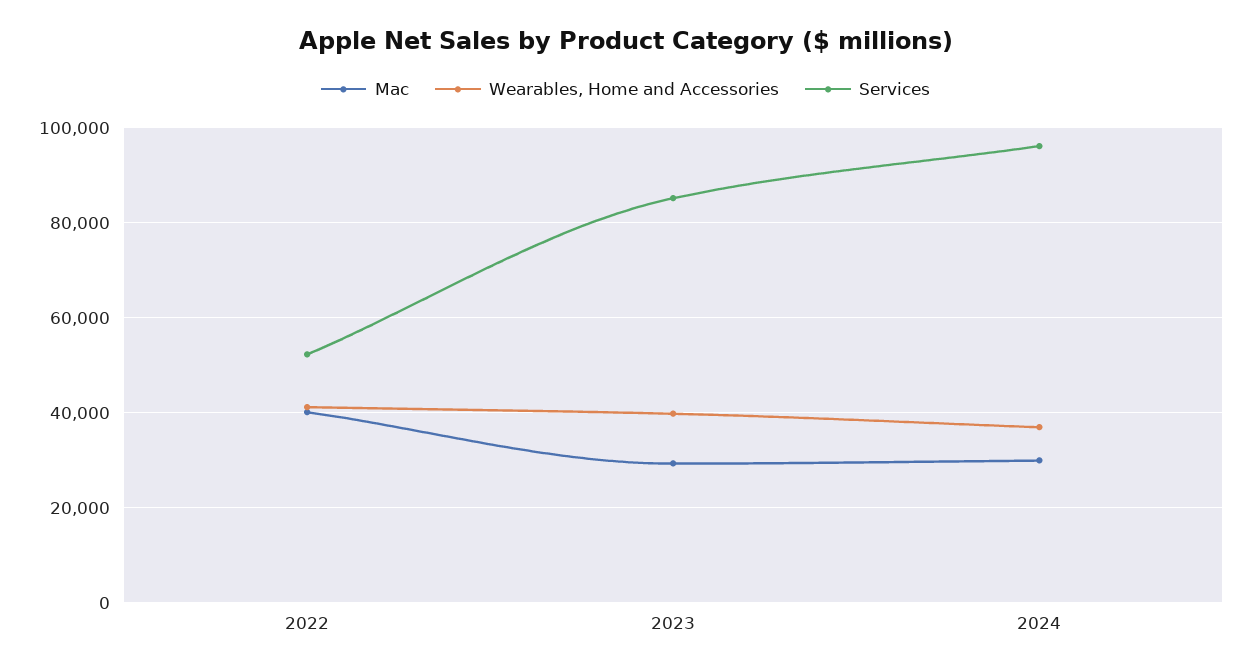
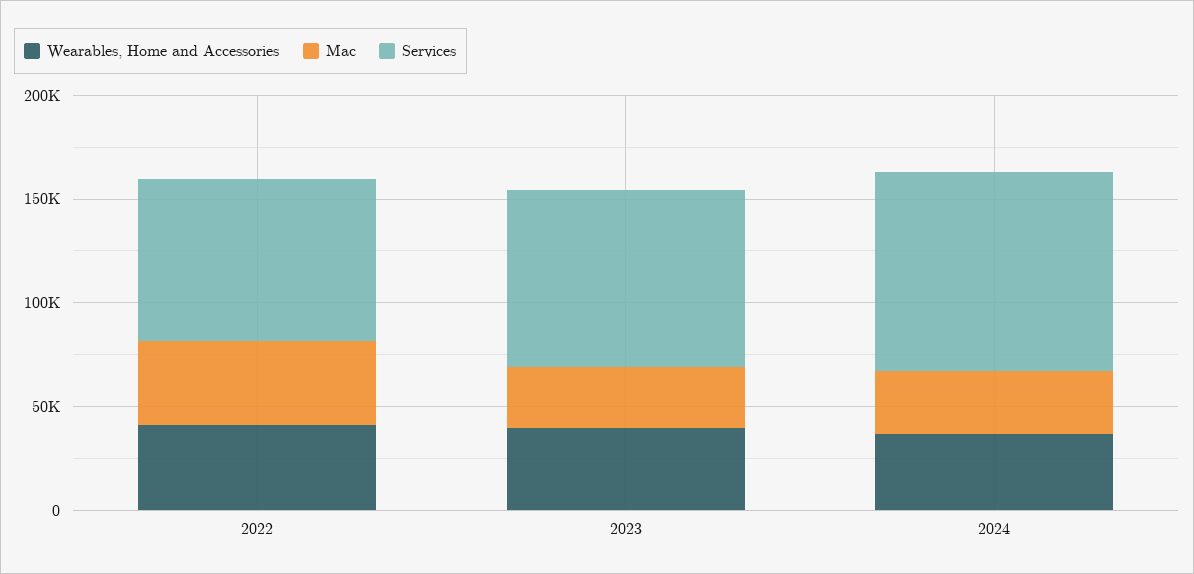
  {
    "Mac": {
      "2022": 40000,
      "2023": 30000,
      "2024": 30000
    },
    "Wearables, Home and Accessories": {
      "2022": 42000,
      "2023": 40000,
      "2024": 38000
    },
    "Services": {
-     "2022": 52000,
+     "2022": 80000,
      "2023": 86000,
      "2024": 96000
    }
  }

